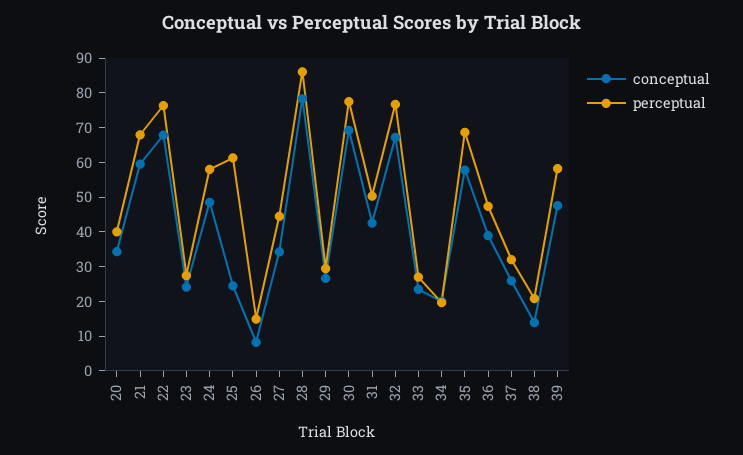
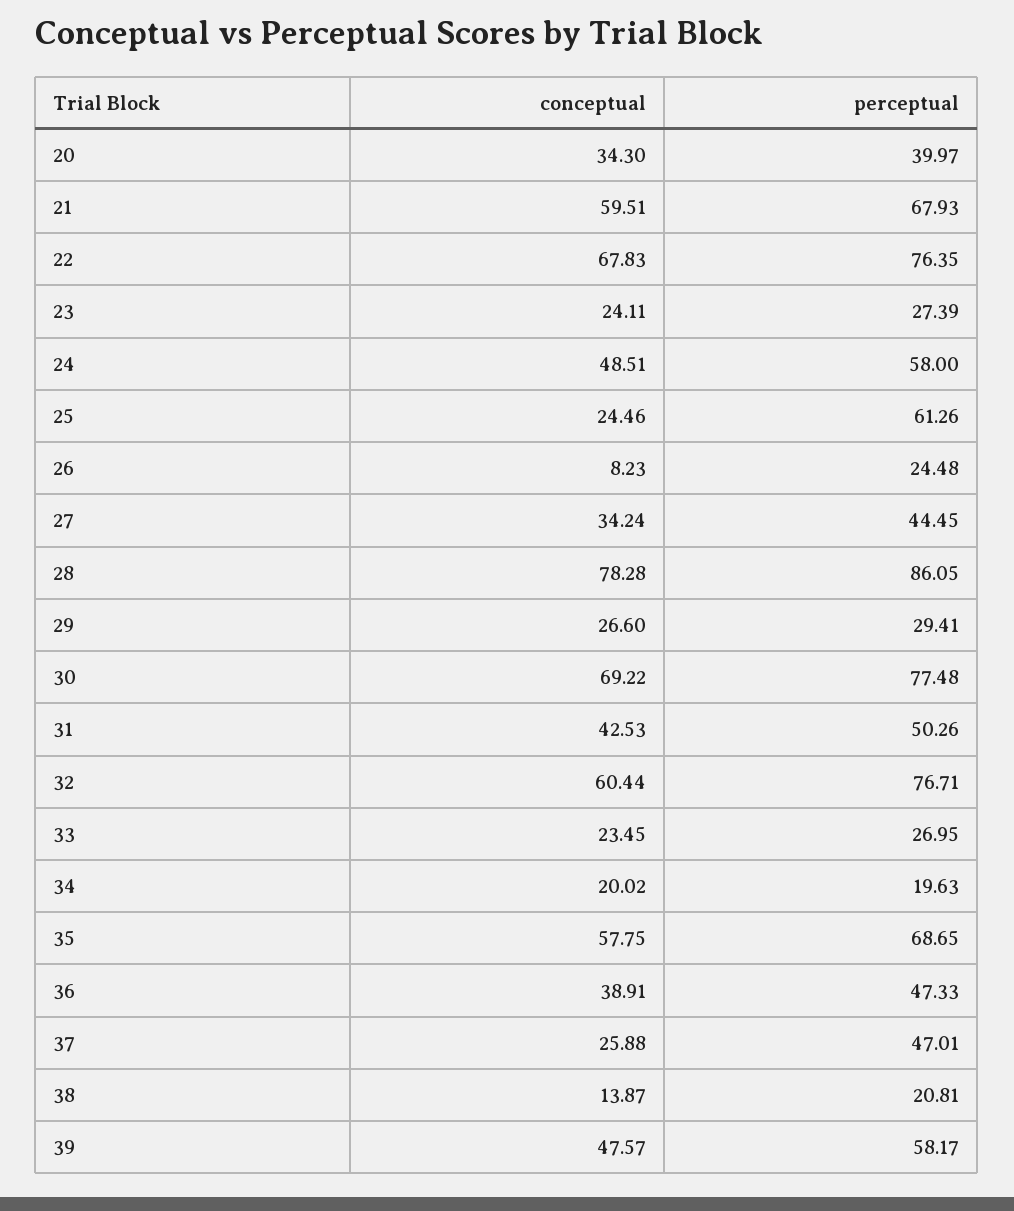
  {
    "conceptual": {
      "20": 34.3,
      "21": 59.51,
      "22": 67.83,
      "23": 24.11,
      "24": 48.51,
      "25": 24.46,
      "26": 8.23,
      "27": 34.24,
      "28": 78.28,
      "29": 26.6,
      "30": 69.22,
      "31": 42.53,
-     "32": 67.5,
+     "32": 60.44,
      "33": 23.45,
      "34": 20.02,
      "35": 57.75,
      "36": 38.91,
      "37": 25.88,
      "38": 13.87,
      "39": 47.57
    },
    "perceptual": {
      "20": 39.97,
      "21": 67.93,
      "22": 76.35,
      "23": 27.39,
      "24": 58,
      "25": 61.26,
-     "26": 15,
+     "26": 24.48,
      "27": 44.45,
      "28": 86.05,
      "29": 29.41,
      "30": 77.48,
      "31": 50.26,
      "32": 76.71,
      "33": 26.95,
      "34": 19.63,
      "35": 68.65,
      "36": 47.33,
-     "37": 32.5,
+     "37": 47.01,
      "38": 20.81,
      "39": 58.17
    }
  }

